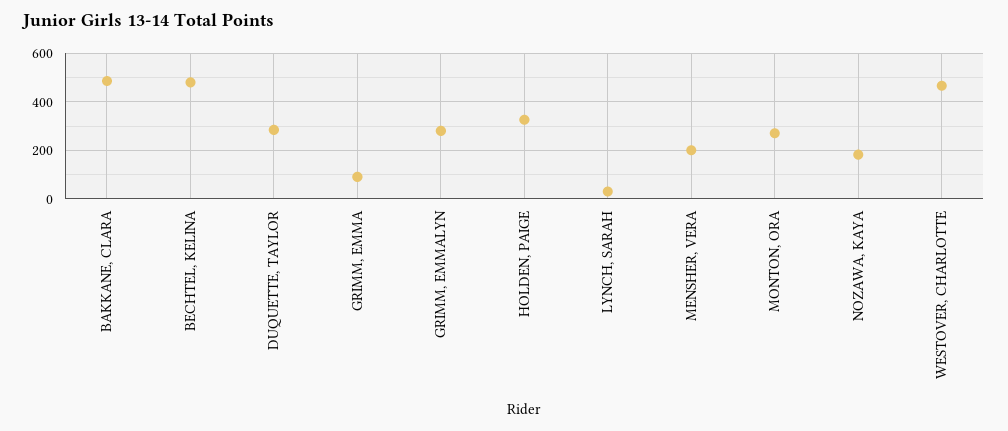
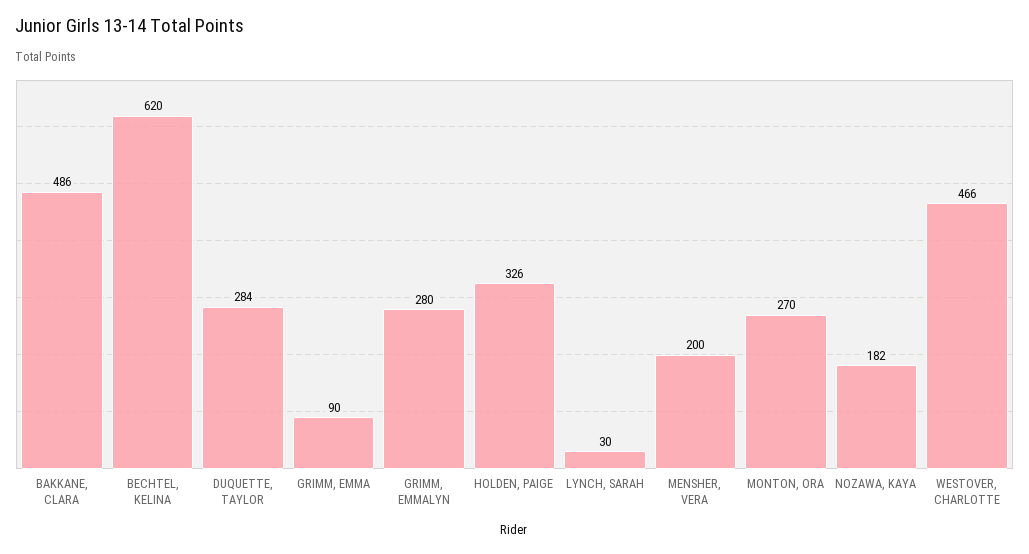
  {
    "BAKKANE, CLARA": 486,
-   "BECHTEL, KELINA": 475,
+   "BECHTEL, KELINA": 620,
    "DUQUETTE, TAYLOR": 284,
    "GRIMM, EMMA": 90,
    "GRIMM, EMMALYN": 280,
    "HOLDEN, PAIGE": 326,
    "LYNCH, SARAH": 30,
    "MENSHER, VERA": 200,
    "MONTON, ORA": 270,
    "NOZAWA, KAYA": 182,
    "WESTOVER, CHARLOTTE": 466
  }

